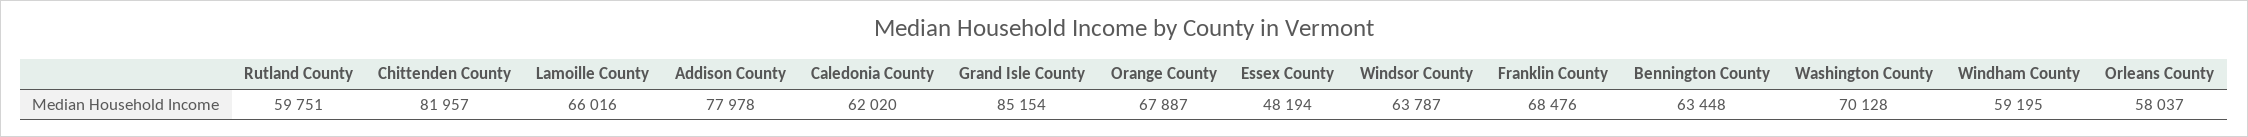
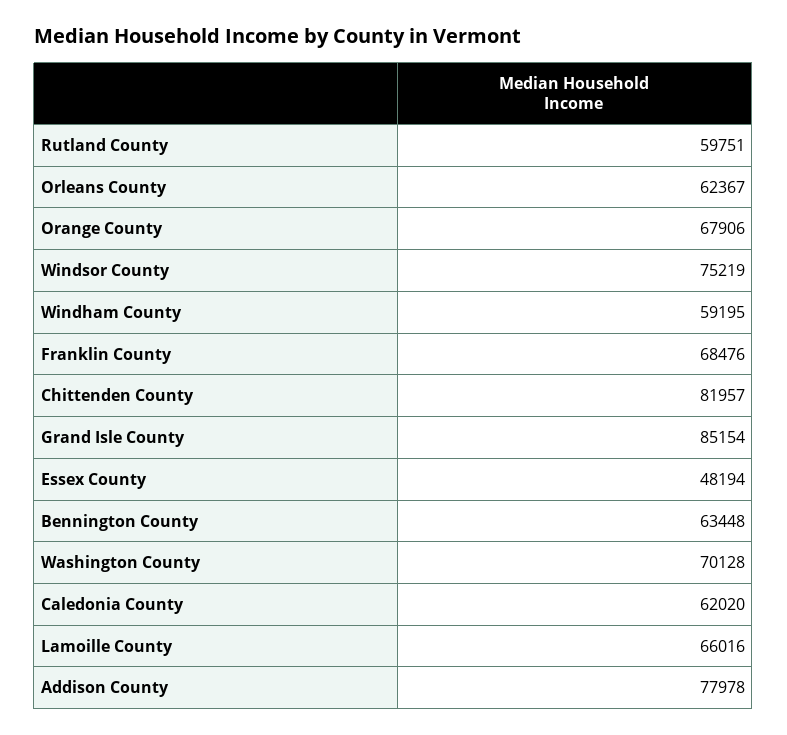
  {
    "Rutland County": 59751,
    "Chittenden County": 81957,
    "Lamoille County": 66016,
    "Addison County": 77978,
    "Caledonia County": 62020,
    "Grand Isle County": 85154,
-   "Orange County": 67887,
+   "Orange County": 67906,
    "Essex County": 48194,
-   "Windsor County": 63787,
+   "Windsor County": 75219,
    "Franklin County": 68476,
    "Bennington County": 63448,
    "Washington County": 70128,
    "Windham County": 59195,
-   "Orleans County": 58037
+   "Orleans County": 62367
  }

